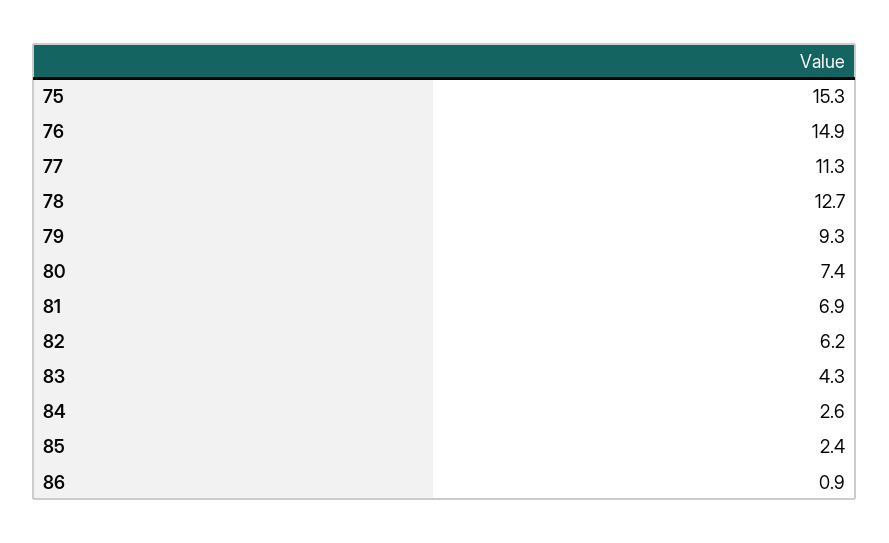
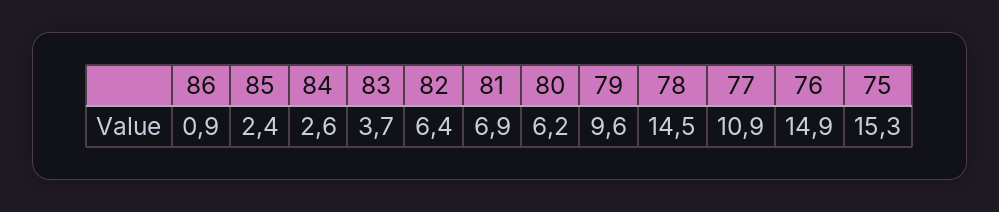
  {
    "75": 15.3,
    "76": 14.9,
-   "77": 11.3,
+   "77": 10.9,
-   "78": 12.7,
+   "78": 14.5,
-   "79": 9.3,
+   "79": 9.6,
-   "80": 7.4,
+   "80": 6.2,
    "81": 6.9,
-   "82": 6.2,
+   "82": 6.4,
-   "83": 4.3,
+   "83": 3.7,
    "84": 2.6,
    "85": 2.4,
    "86": 0.9
  }

